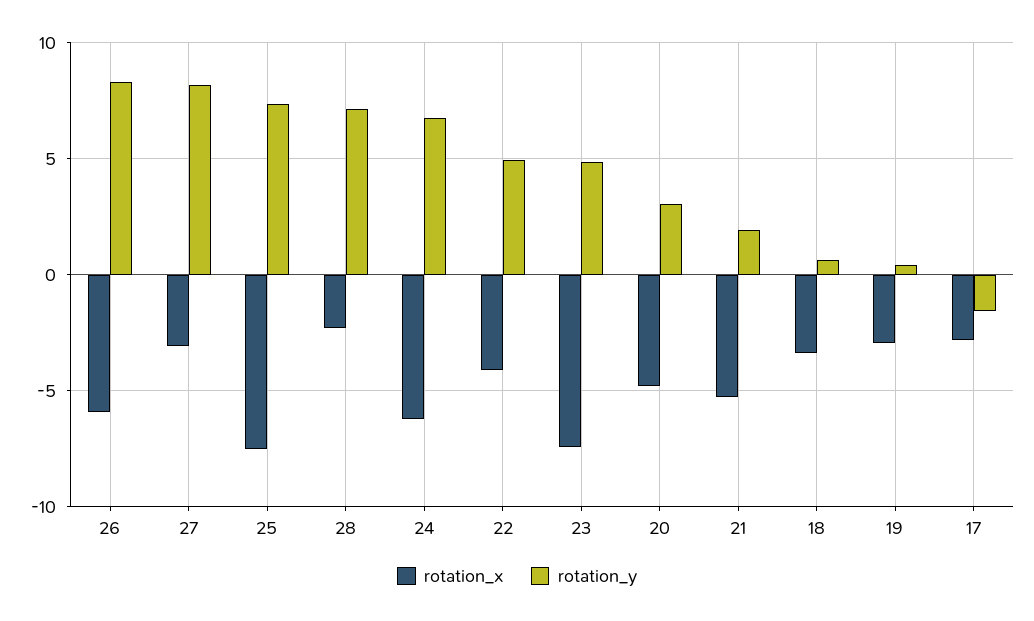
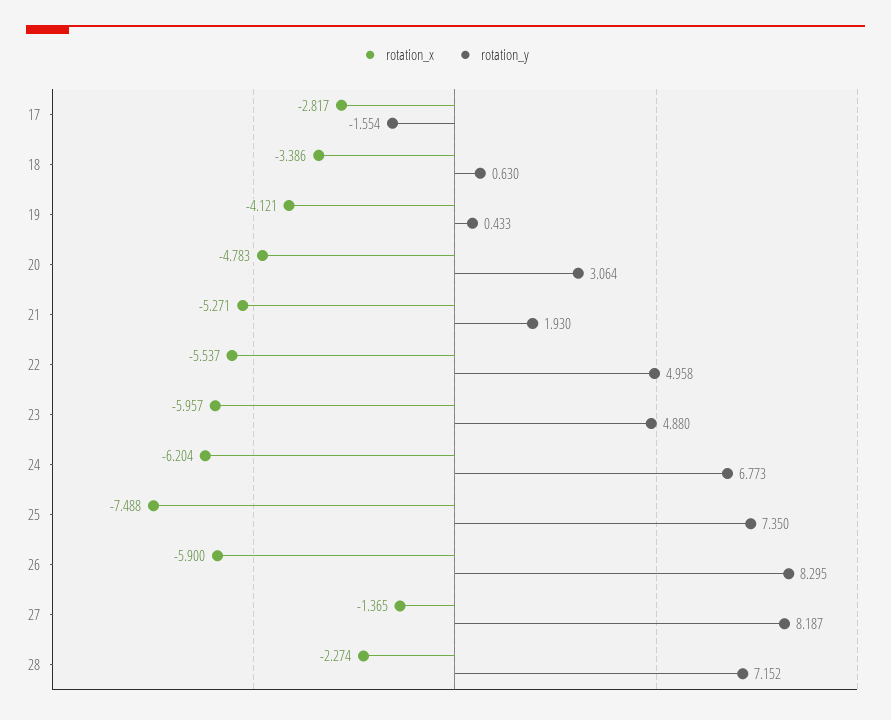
  {
    "rotation_x": {
      "26": -5.9,
-     "27": -3,
+     "27": -1.365,
      "25": -7.488,
      "28": -2.274,
      "24": -6.204,
-     "22": -4,
+     "22": -5.537,
-     "23": -7.5,
+     "23": -5.957,
      "20": -4.783,
      "21": -5.271,
      "18": -3.386,
-     "19": -3,
+     "19": -4.121,
      "17": -2.817
    },
    "rotation_y": {
      "26": 8.295,
      "27": 8.187,
      "25": 7.35,
      "28": 7.152,
      "24": 6.773,
      "22": 4.958,
      "23": 4.88,
      "20": 3.064,
      "21": 1.93,
      "18": 0.63,
      "19": 0.433,
      "17": -1.554
    }
  }

